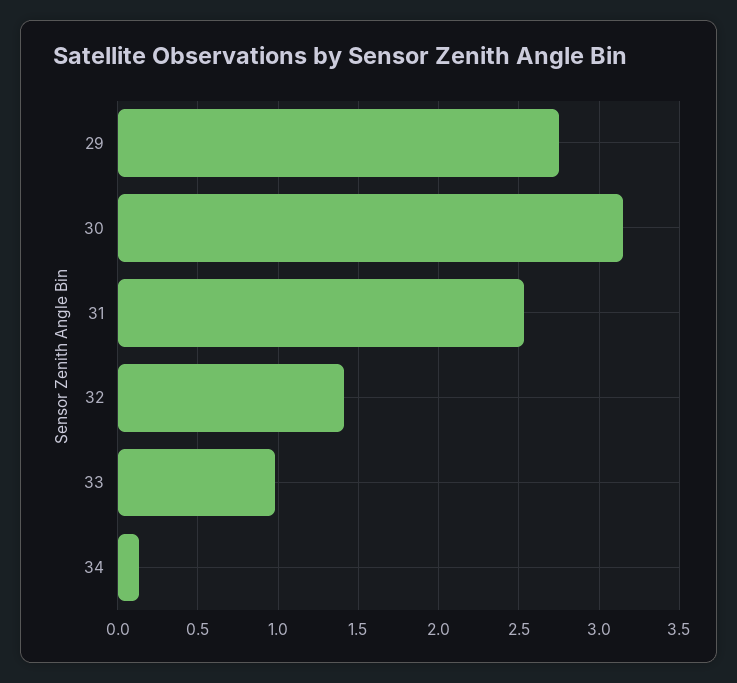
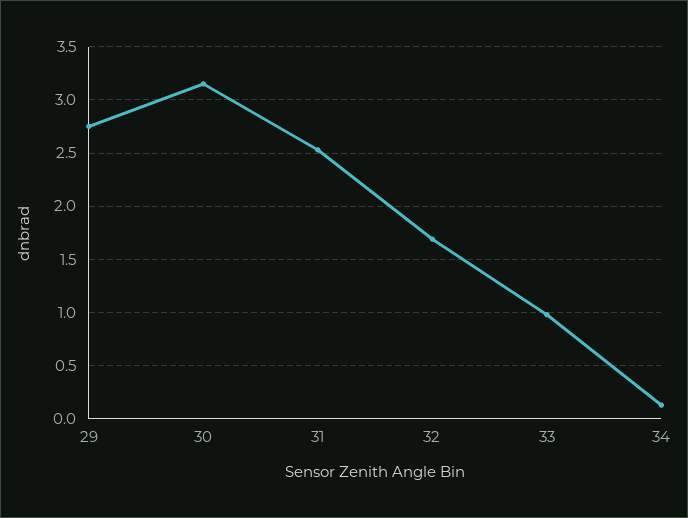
  {
    "29": 2.75,
    "30": 3.15,
    "31": 2.55,
-   "32": 1.4,
+   "32": 1.7,
    "33": 1,
    "34": 0.15
  }

